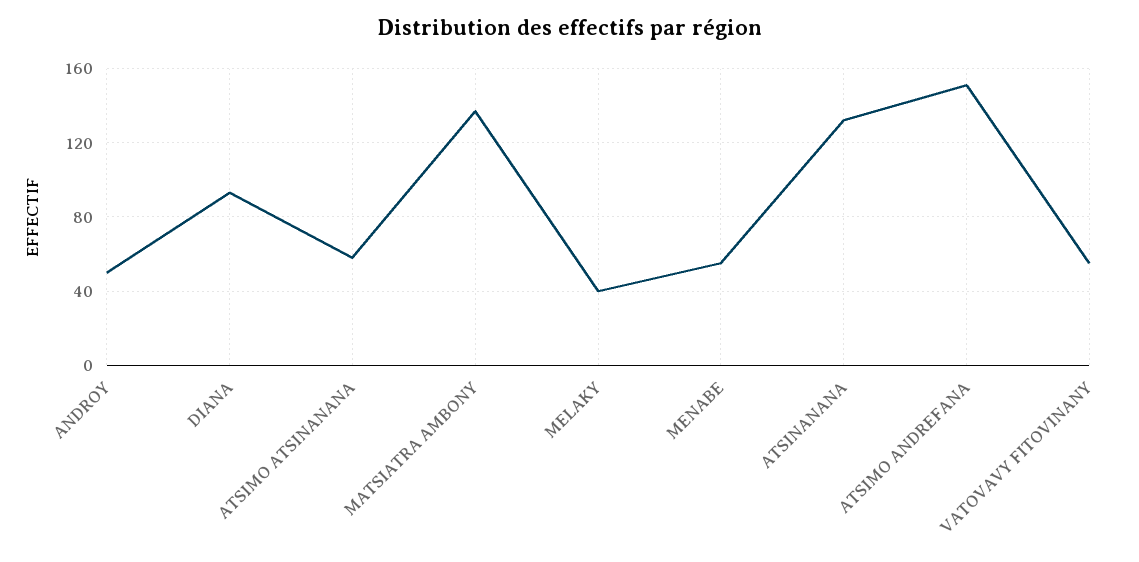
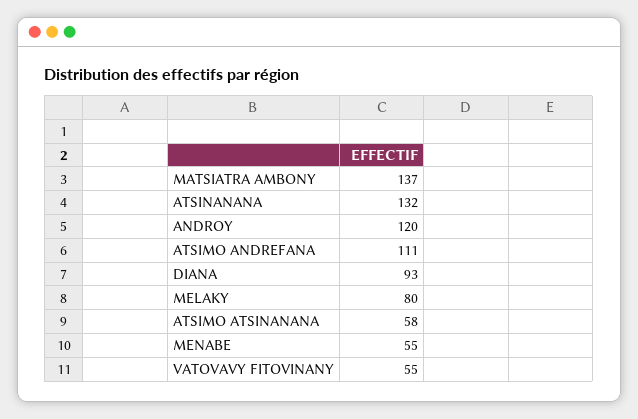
  {
-   "ANDROY": 50,
+   "ANDROY": 120,
    "DIANA": 93,
    "ATSIMO ATSINANANA": 58,
    "MATSIATRA AMBONY": 137,
-   "MELAKY": 40,
+   "MELAKY": 80,
    "MENABE": 55,
    "ATSINANANA": 132,
-   "ATSIMO ANDREFANA": 150,
+   "ATSIMO ANDREFANA": 111,
    "VATOVAVY FITOVINANY": 55
  }

